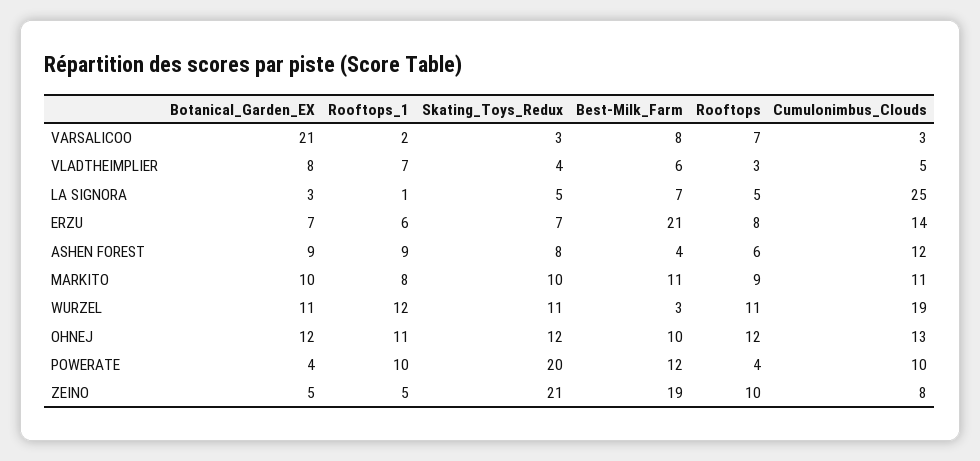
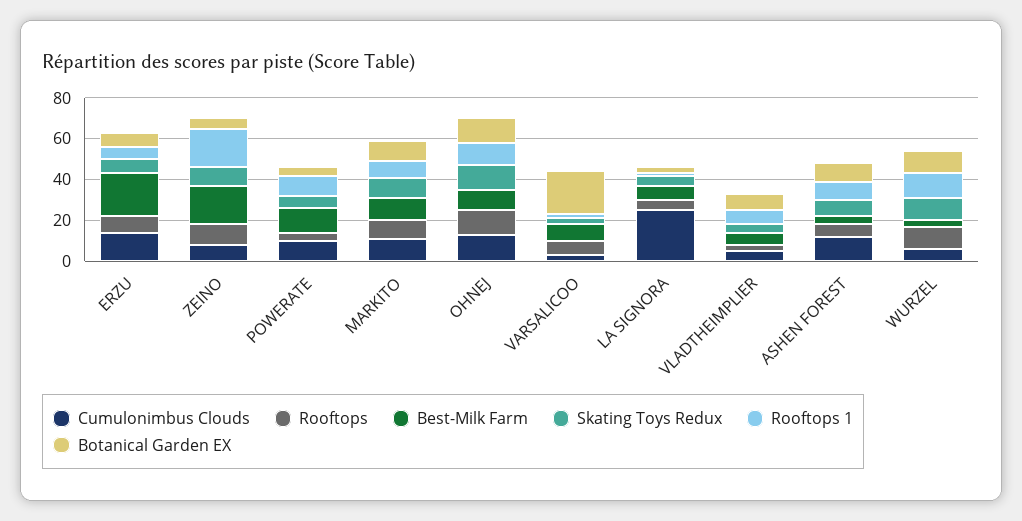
  {
    "Botanical_Garden_EX": {
      "VARSALICOO": 21,
      "VLADTHEIMPLIER": 8,
      "LA SIGNORA": 3,
      "ERZU": 7,
      "ASHEN FOREST": 9,
      "MARKITO": 10,
      "WURZEL": 11,
      "OHNEJ": 12,
      "POWERATE": 4,
      "ZEINO": 5
    },
    "Rooftops_1": {
      "VARSALICOO": 2,
      "VLADTHEIMPLIER": 7,
      "LA SIGNORA": 1,
      "ERZU": 6,
      "ASHEN FOREST": 9,
      "MARKITO": 8,
      "WURZEL": 12,
      "OHNEJ": 11,
      "POWERATE": 10,
-     "ZEINO": 5
+     "ZEINO": 20
    },
    "Skating_Toys_Redux": {
      "VARSALICOO": 3,
      "VLADTHEIMPLIER": 4,
      "LA SIGNORA": 5,
      "ERZU": 7,
      "ASHEN FOREST": 8,
      "MARKITO": 10,
      "WURZEL": 11,
      "OHNEJ": 12,
-     "POWERATE": 20,
+     "POWERATE": 5,
-     "ZEINO": 21
+     "ZEINO": 10
    },
    "Best-Milk_Farm": {
      "VARSALICOO": 8,
      "VLADTHEIMPLIER": 6,
      "LA SIGNORA": 7,
      "ERZU": 21,
      "ASHEN FOREST": 4,
      "MARKITO": 11,
      "WURZEL": 3,
      "OHNEJ": 10,
      "POWERATE": 12,
      "ZEINO": 19
    },
    "Rooftops": {
      "VARSALICOO": 7,
      "VLADTHEIMPLIER": 3,
      "LA SIGNORA": 5,
      "ERZU": 8,
      "ASHEN FOREST": 6,
      "MARKITO": 9,
      "WURZEL": 11,
      "OHNEJ": 12,
      "POWERATE": 4,
      "ZEINO": 10
    },
    "Cumulonimbus_Clouds": {
      "VARSALICOO": 3,
      "VLADTHEIMPLIER": 5,
      "LA SIGNORA": 25,
      "ERZU": 14,
      "ASHEN FOREST": 12,
      "MARKITO": 11,
-     "WURZEL": 19,
+     "WURZEL": 5,
      "OHNEJ": 13,
      "POWERATE": 10,
      "ZEINO": 8
    }
  }

